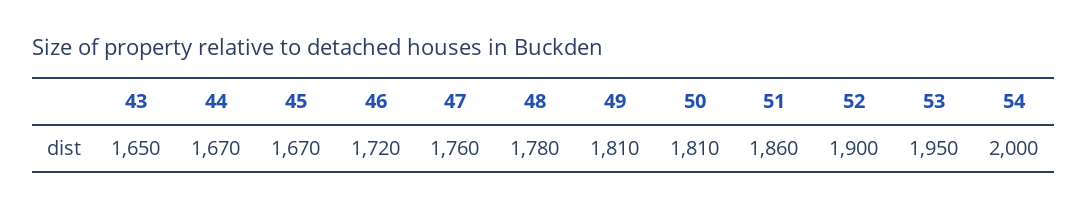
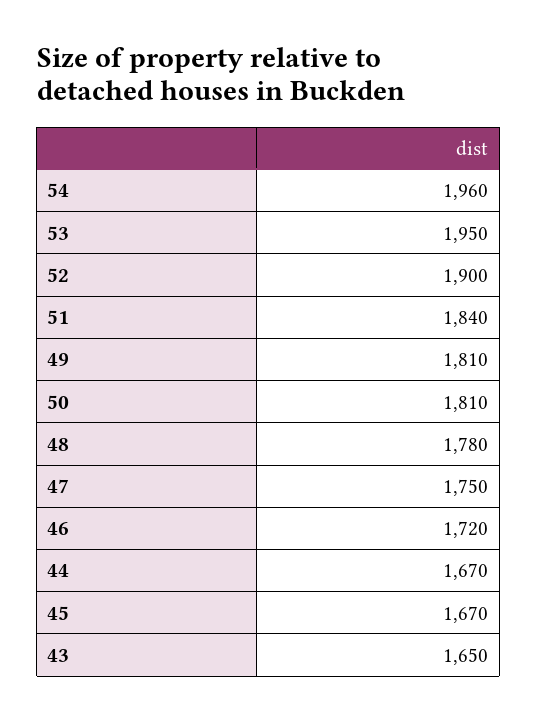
  {
    "43": 1650,
    "44": 1670,
    "45": 1670,
    "46": 1720,
-   "47": 1760,
+   "47": 1750,
    "48": 1780,
    "49": 1810,
    "50": 1810,
-   "51": 1860,
+   "51": 1840,
    "52": 1900,
    "53": 1950,
-   "54": 2000
+   "54": 1960
  }

